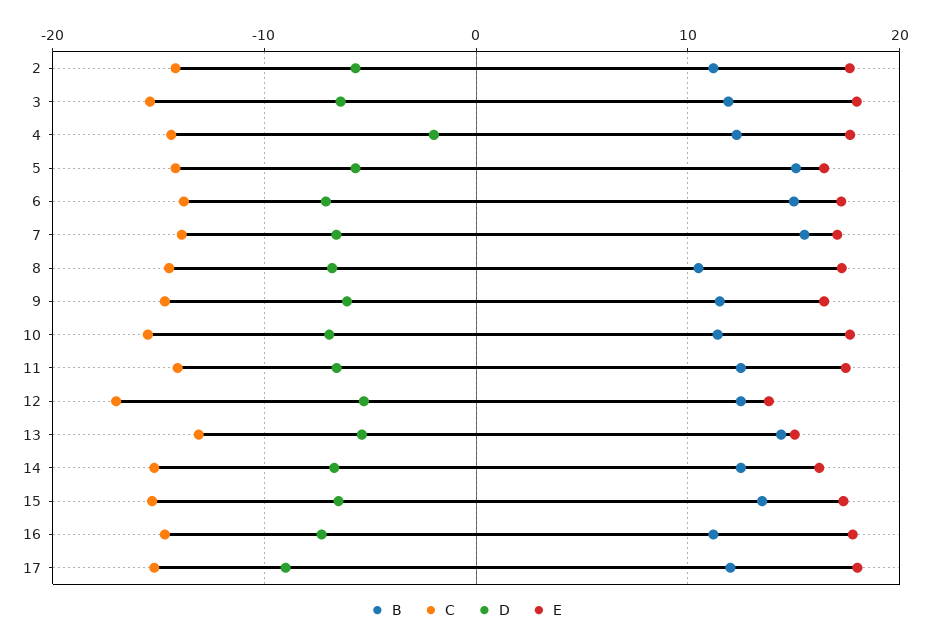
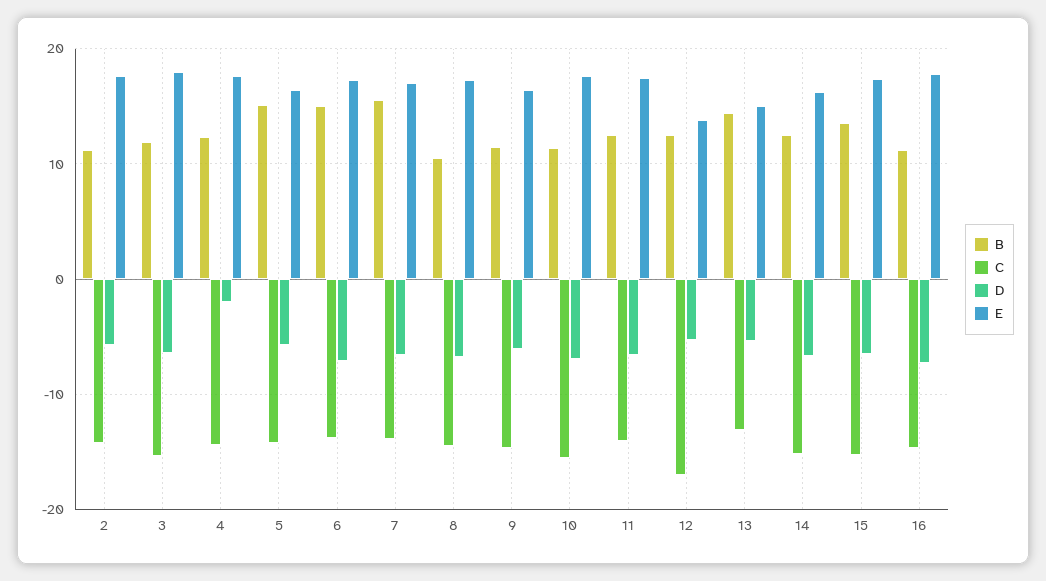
  {
    "B": {
      "2": 11,
      "3": 12,
      "4": 12,
      "5": 15,
      "6": 15,
      "7": 16,
      "8": 11,
      "9": 12,
      "10": 11,
      "11": 13,
      "12": 13,
      "13": 14,
      "14": 13,
      "15": 14,
-     "16": 11,
+     "16": 11
-     "17": 12
    },
    "C": {
      "2": -14,
      "3": -15,
      "4": -14,
      "5": -14,
      "6": -14,
      "7": -14,
      "8": -15,
      "9": -15,
      "10": -16,
      "11": -14,
      "12": -17,
      "13": -13,
      "14": -15,
      "15": -15,
-     "16": -15,
+     "16": -15
-     "17": -15
    },
    "D": {
      "2": -6,
      "3": -6,
      "4": -2,
      "5": -6,
      "6": -7,
      "7": -7,
      "8": -7,
      "9": -6,
      "10": -7,
      "11": -7,
      "12": -5,
      "13": -5,
      "14": -7,
      "15": -7,
-     "16": -7,
+     "16": -7
-     "17": -9
    },
    "E": {
      "2": 18,
      "3": 18,
      "4": 18,
      "5": 16,
      "6": 17,
      "7": 17,
      "8": 17,
      "9": 16,
      "10": 18,
      "11": 17,
      "12": 14,
      "13": 15,
      "14": 16,
      "15": 17,
-     "16": 18,
+     "16": 18
-     "17": 18
    }
  }

